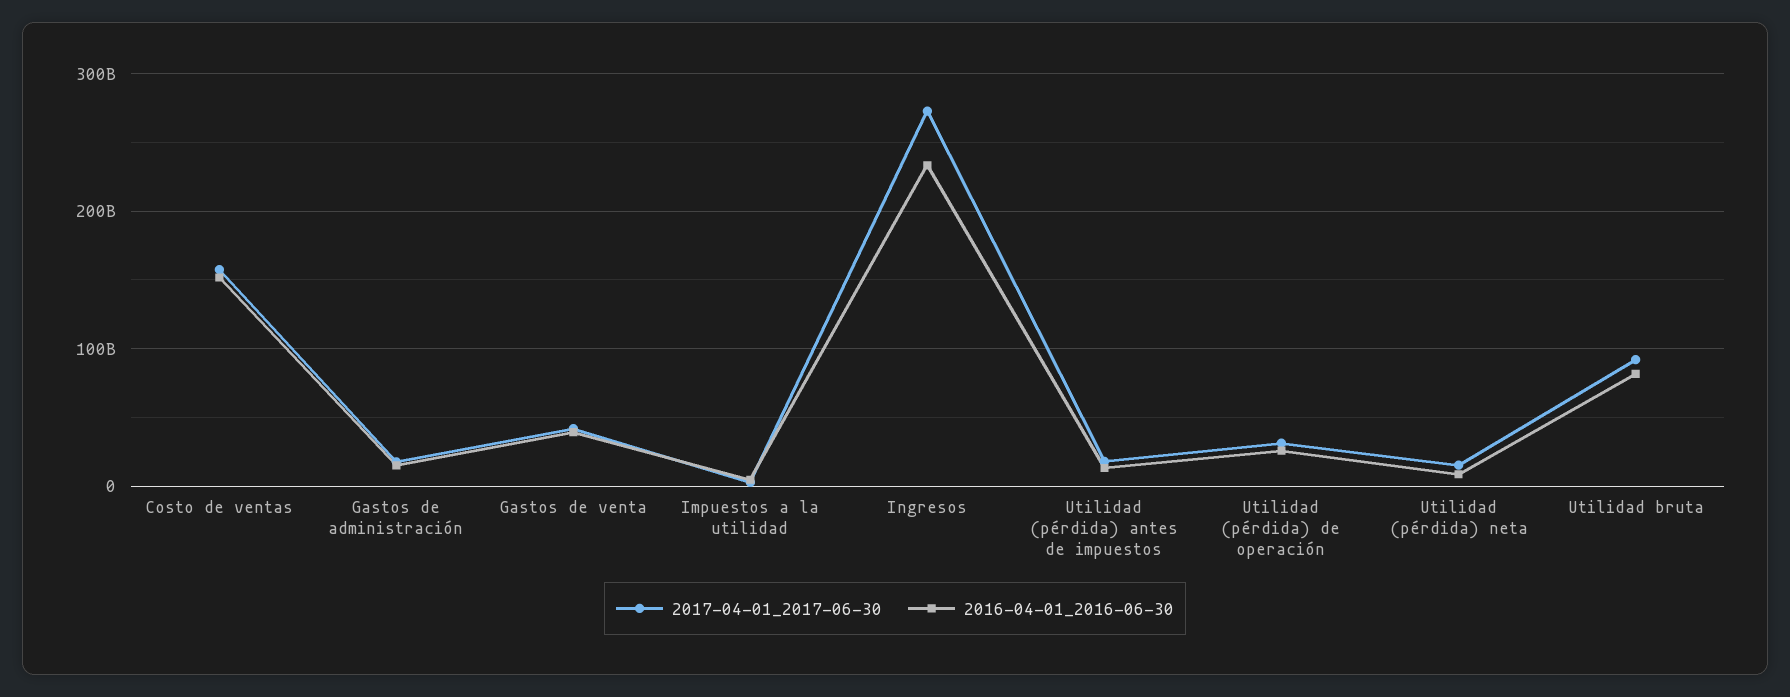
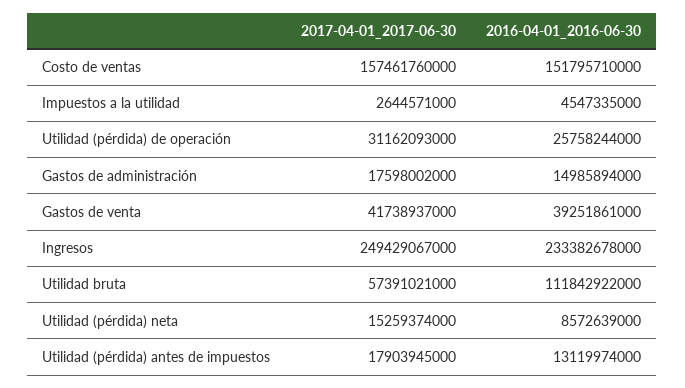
  {
    "2017-04-01_2017-06-30": {
      "Costo de ventas": 157461760000,
      "Gastos de administración": 17598002000,
      "Gastos de venta": 41738937000,
      "Impuestos a la utilidad": 2644571000,
-     "Ingresos": 270000000000,
+     "Ingresos": 249429067000,
      "Utilidad (pérdida) antes de impuestos": 17903945000,
      "Utilidad (pérdida) de operación": 31162093000,
      "Utilidad (pérdida) neta": 15259374000,
-     "Utilidad bruta": 90000000000
+     "Utilidad bruta": 57391021000
    },
    "2016-04-01_2016-06-30": {
      "Costo de ventas": 151795710000,
      "Gastos de administración": 14985894000,
      "Gastos de venta": 39251861000,
      "Impuestos a la utilidad": 4547335000,
      "Ingresos": 233382678000,
      "Utilidad (pérdida) antes de impuestos": 13119974000,
      "Utilidad (pérdida) de operación": 25758244000,
      "Utilidad (pérdida) neta": 8572639000,
-     "Utilidad bruta": 80000000000
+     "Utilidad bruta": 111842922000
    }
  }

